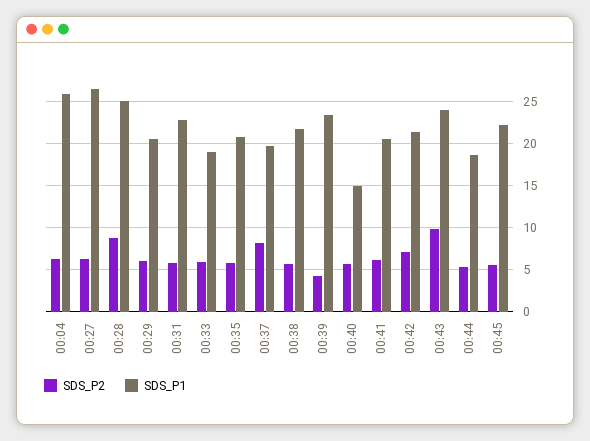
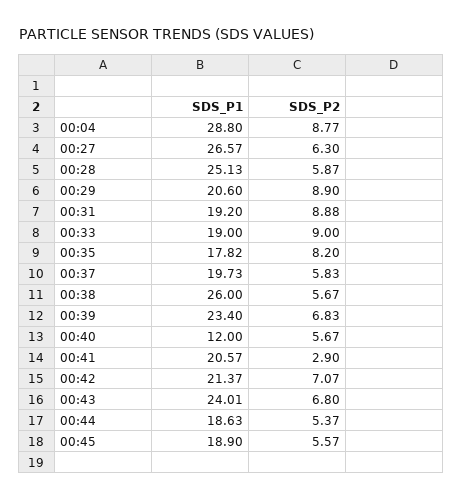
  {
    "SDS_P2": {
-     "00:04": 6,
+     "00:04": 8.77,
      "00:27": 6.3,
-     "00:28": 9,
+     "00:28": 5.87,
-     "00:29": 6,
+     "00:29": 8.9,
-     "00:31": 6,
+     "00:31": 8.88,
-     "00:33": 6,
+     "00:33": 9,
-     "00:35": 6,
+     "00:35": 8.2,
-     "00:37": 8,
+     "00:37": 5.83,
      "00:38": 5.67,
-     "00:39": 4,
+     "00:39": 6.83,
      "00:40": 5.67,
-     "00:41": 6,
+     "00:41": 2.9,
      "00:42": 7.07,
-     "00:43": 10,
+     "00:43": 6.8,
      "00:44": 5.37,
      "00:45": 5.57
    },
    "SDS_P1": {
-     "00:04": 26,
+     "00:04": 28.8,
      "00:27": 26.57,
      "00:28": 25.13,
      "00:29": 20.6,
-     "00:31": 23,
+     "00:31": 19.2,
      "00:33": 19,
-     "00:35": 21,
+     "00:35": 17.82,
      "00:37": 19.73,
-     "00:38": 22,
+     "00:38": 26,
      "00:39": 23.4,
-     "00:40": 15,
+     "00:40": 12,
      "00:41": 20.57,
      "00:42": 21.37,
      "00:43": 24.01,
      "00:44": 18.63,
-     "00:45": 22
+     "00:45": 18.9
    }
  }

